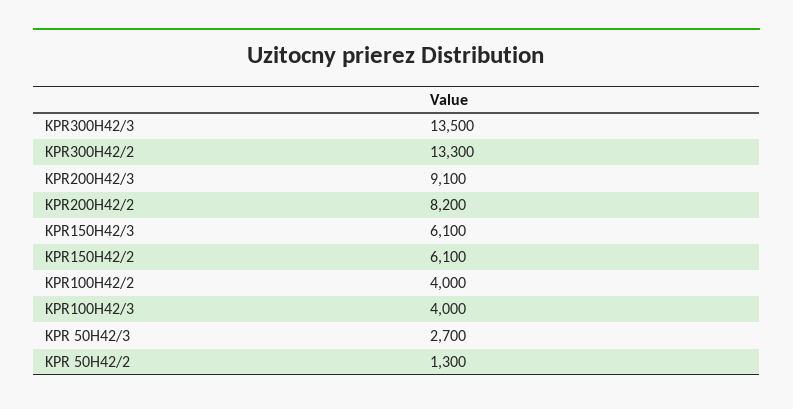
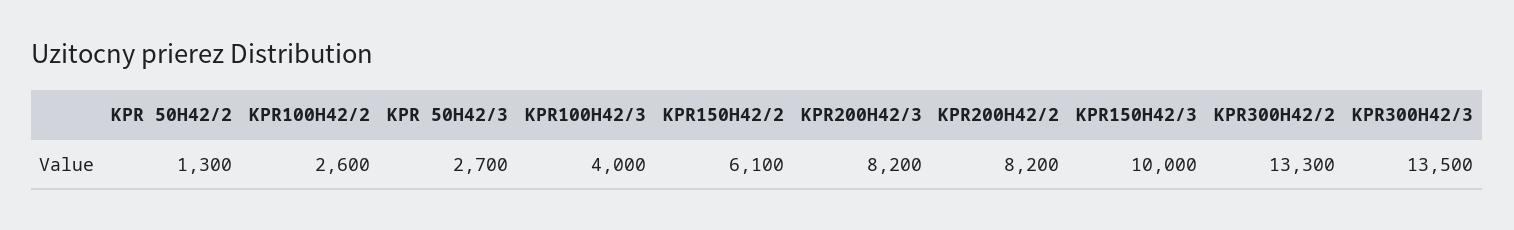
  {
    "KPR300H42/3": 13500,
    "KPR300H42/2": 13300,
-   "KPR200H42/3": 9100,
+   "KPR200H42/3": 8200,
    "KPR200H42/2": 8200,
-   "KPR150H42/3": 6100,
+   "KPR150H42/3": 10000,
    "KPR150H42/2": 6100,
-   "KPR100H42/2": 4000,
+   "KPR100H42/2": 2600,
    "KPR100H42/3": 4000,
    "KPR 50H42/3": 2700,
    "KPR 50H42/2": 1300
  }

